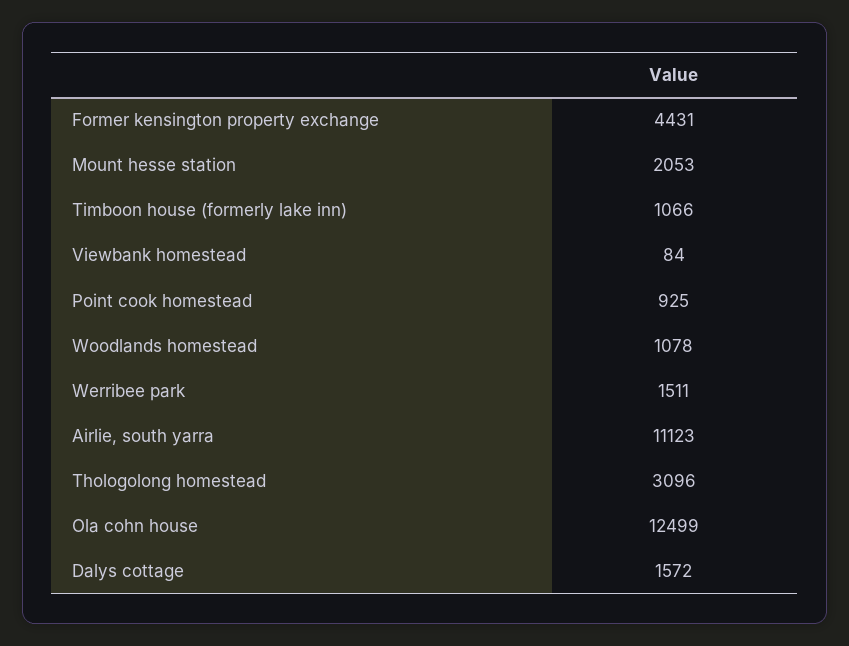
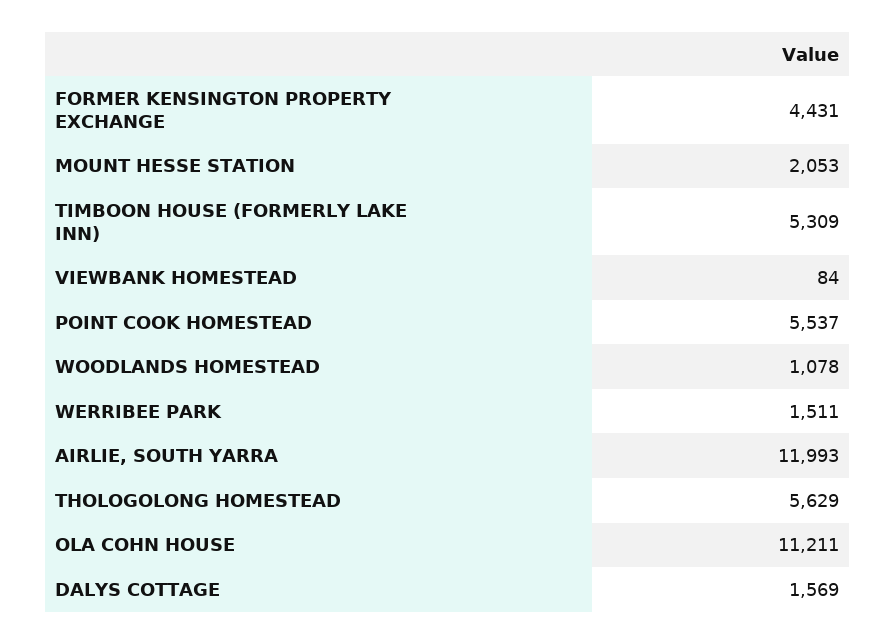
  {
    "Former kensington property exchange": 4431,
    "Mount hesse station": 2053,
-   "Timboon house (formerly lake inn)": 1066,
+   "Timboon house (formerly lake inn)": 5309,
    "Viewbank homestead": 84,
-   "Point cook homestead": 925,
+   "Point cook homestead": 5537,
    "Woodlands homestead": 1078,
    "Werribee park": 1511,
-   "Airlie, south yarra": 11123,
+   "Airlie, south yarra": 11993,
-   "Thologolong homestead": 3096,
+   "Thologolong homestead": 5629,
-   "Ola cohn house": 12499,
+   "Ola cohn house": 11211,
-   "Dalys cottage": 1572
+   "Dalys cottage": 1569
  }

